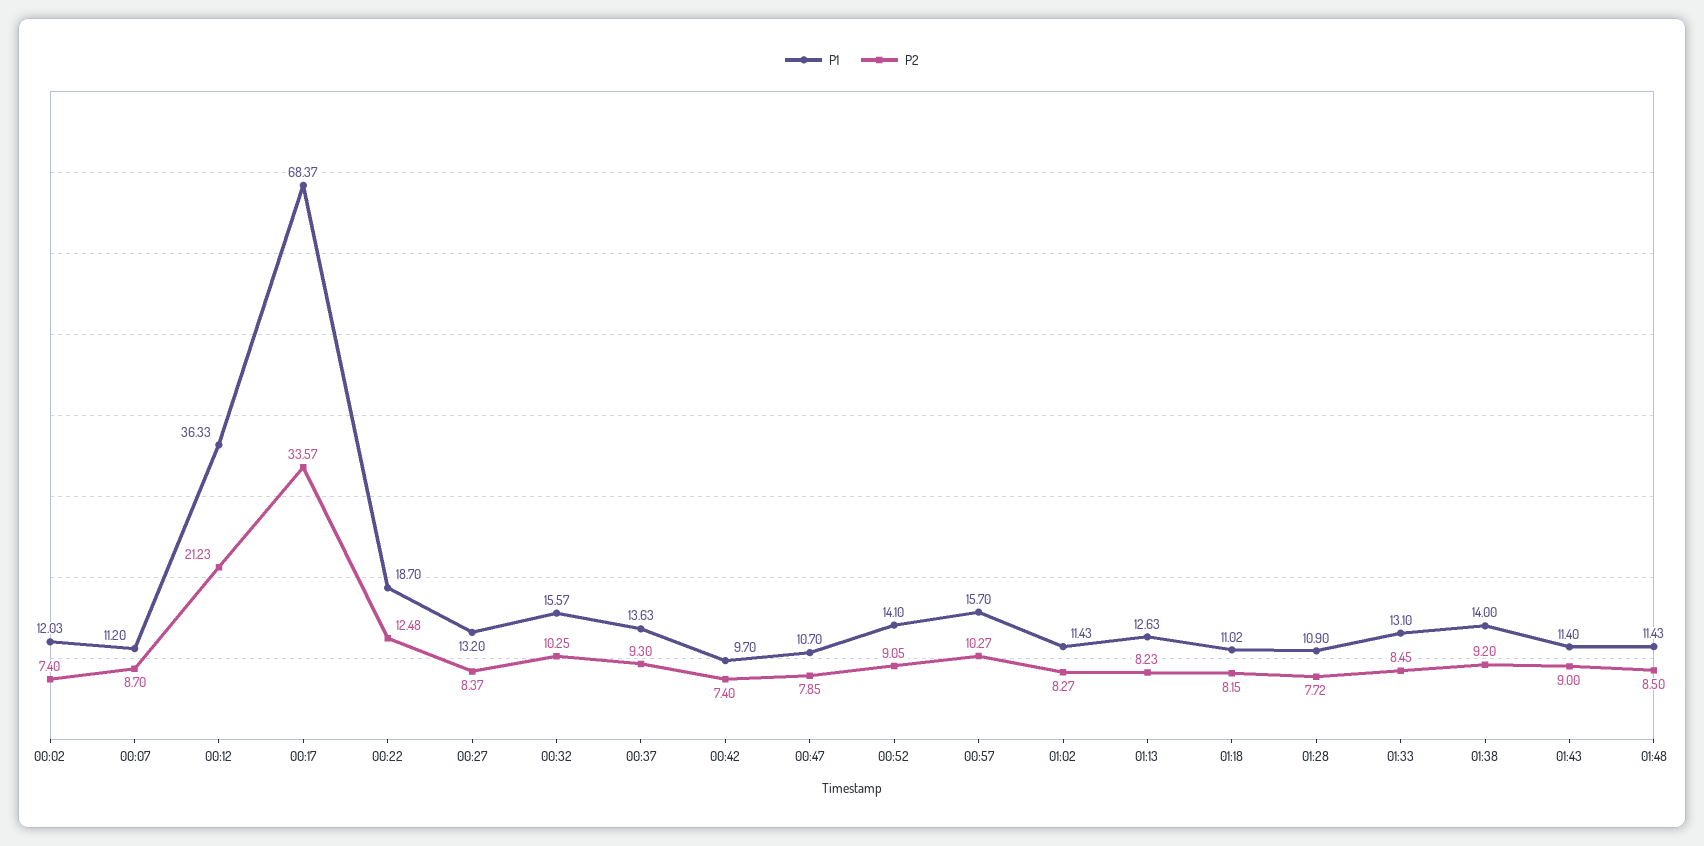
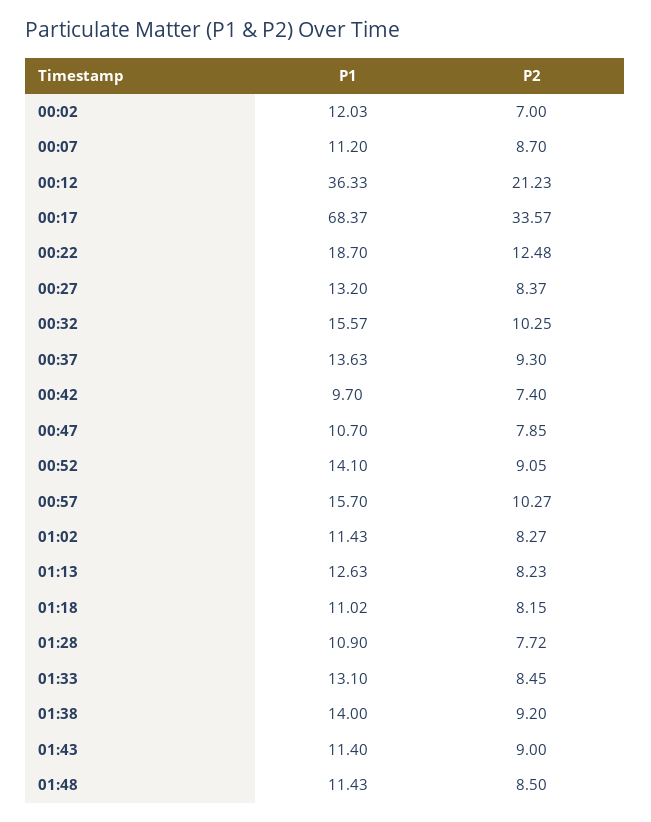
  {
    "P1": {
      "00:02": 12.03,
      "00:07": 11.2,
      "00:12": 36.33,
      "00:17": 68.37,
      "00:22": 18.7,
      "00:27": 13.2,
      "00:32": 15.57,
      "00:37": 13.63,
      "00:42": 9.7,
      "00:47": 10.7,
      "00:52": 14.1,
      "00:57": 15.7,
      "01:02": 11.43,
      "01:13": 12.63,
      "01:18": 11.02,
      "01:28": 10.9,
      "01:33": 13.1,
      "01:38": 14,
      "01:43": 11.4,
      "01:48": 11.43
    },
    "P2": {
-     "00:02": 7.4,
+     "00:02": 7,
      "00:07": 8.7,
      "00:12": 21.23,
      "00:17": 33.57,
      "00:22": 12.48,
      "00:27": 8.37,
      "00:32": 10.25,
      "00:37": 9.3,
      "00:42": 7.4,
      "00:47": 7.85,
      "00:52": 9.05,
      "00:57": 10.27,
      "01:02": 8.27,
      "01:13": 8.23,
      "01:18": 8.15,
      "01:28": 7.72,
      "01:33": 8.45,
      "01:38": 9.2,
      "01:43": 9,
      "01:48": 8.5
    }
  }

